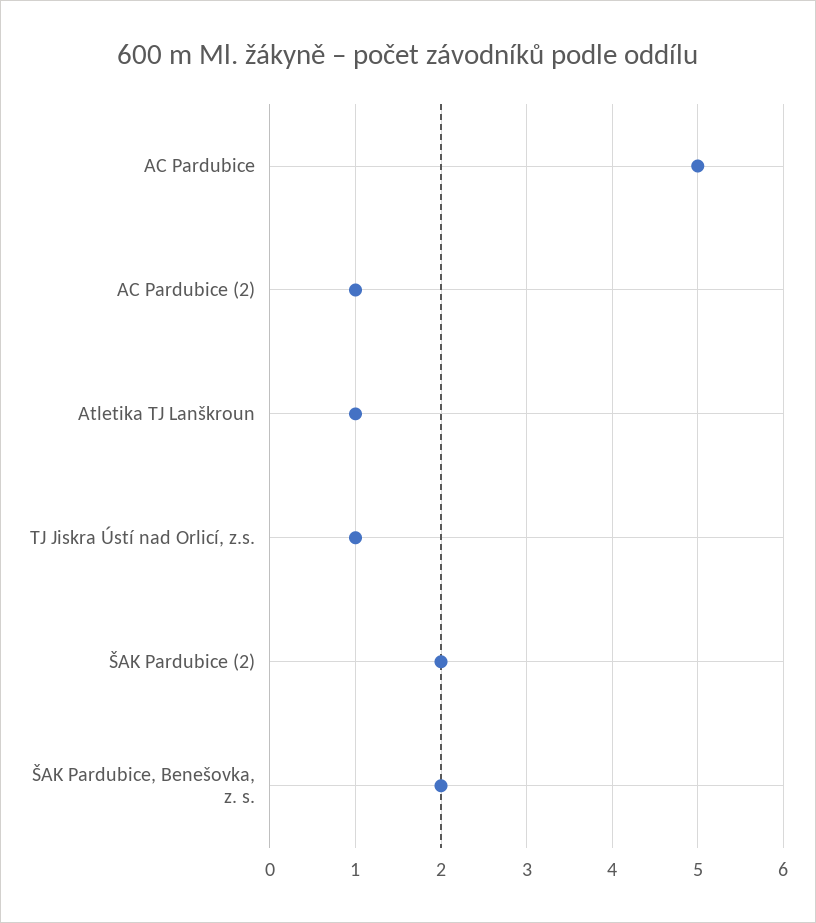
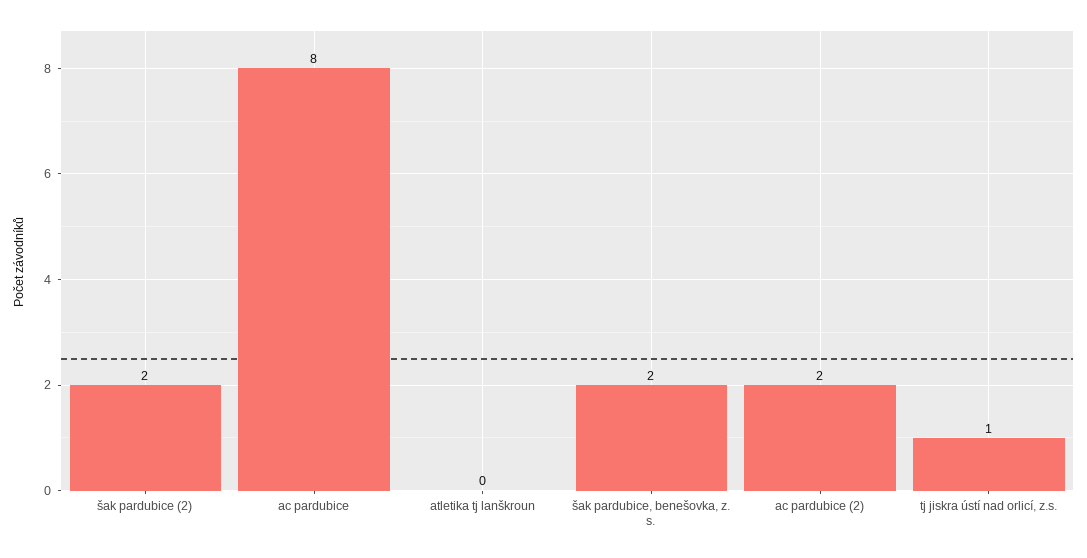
  {
-   "AC Pardubice": 5,
+   "AC Pardubice": 8,
-   "AC Pardubice (2)": 1,
+   "AC Pardubice (2)": 2,
-   "Atletika TJ Lanškroun": 1,
+   "Atletika TJ Lanškroun": 0,
    "TJ Jiskra Ústí nad Orlicí, z.s.": 1,
    "ŠAK Pardubice (2)": 2,
    "ŠAK Pardubice, Benešovka, z. s.": 2
  }

